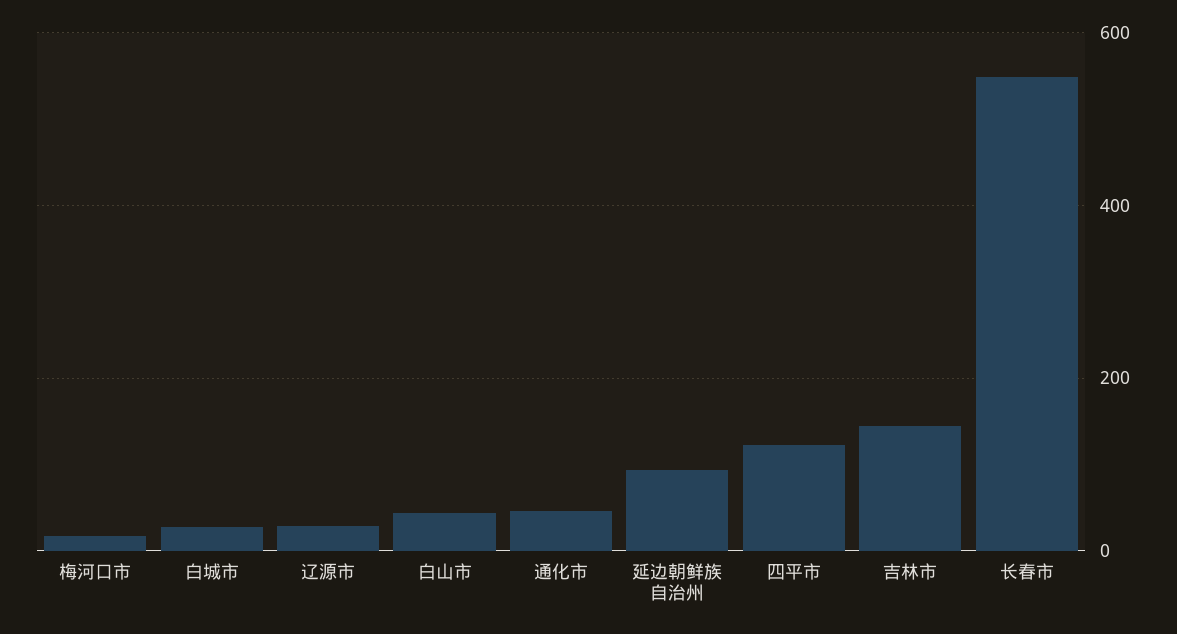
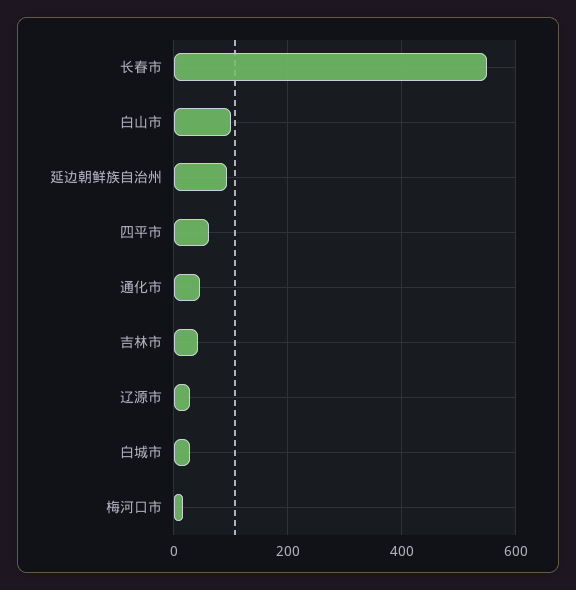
  {
    "梅河口市": 20,
    "白城市": 20,
    "辽源市": 20,
-   "白山市": 40,
+   "白山市": 100,
    "通化市": 40,
    "延边朝鲜族自治州": 100,
-   "四平市": 120,
+   "四平市": 60,
-   "吉林市": 140,
+   "吉林市": 40,
    "长春市": 540
  }

